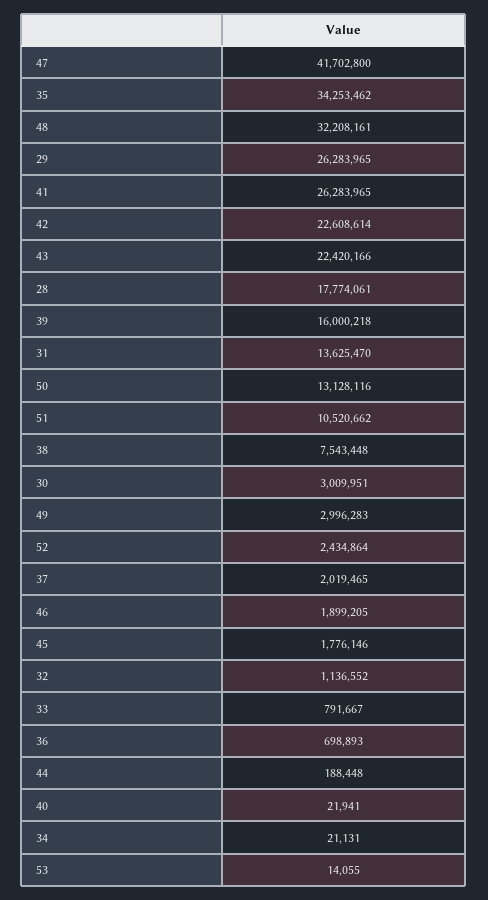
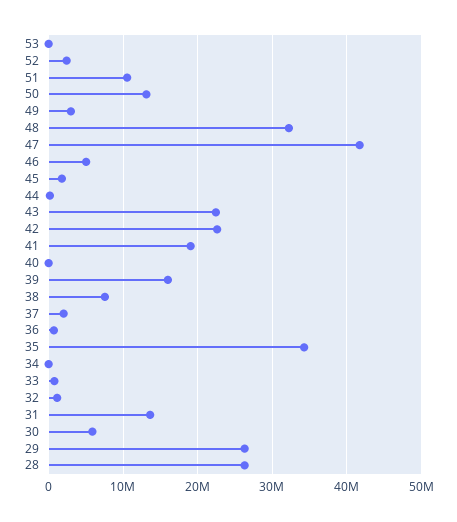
  {
    "47": 41702800,
    "35": 34253462,
    "48": 32208161,
    "29": 26283965,
-   "41": 26283965,
+   "41": 19000000,
    "42": 22608614,
    "43": 22420166,
-   "28": 17774061,
+   "28": 26000000,
    "39": 16000218,
    "31": 13625470,
    "50": 13128116,
    "51": 10520662,
    "38": 7543448,
-   "30": 3009951,
+   "30": 6000000,
    "49": 2996283,
    "52": 2434864,
    "37": 2019465,
-   "46": 1899205,
+   "46": 5000000,
    "45": 1776146,
    "32": 1136552,
    "33": 791667,
    "36": 698893,
    "44": 188448,
    "40": 21941,
    "34": 21131,
    "53": 14055
  }

